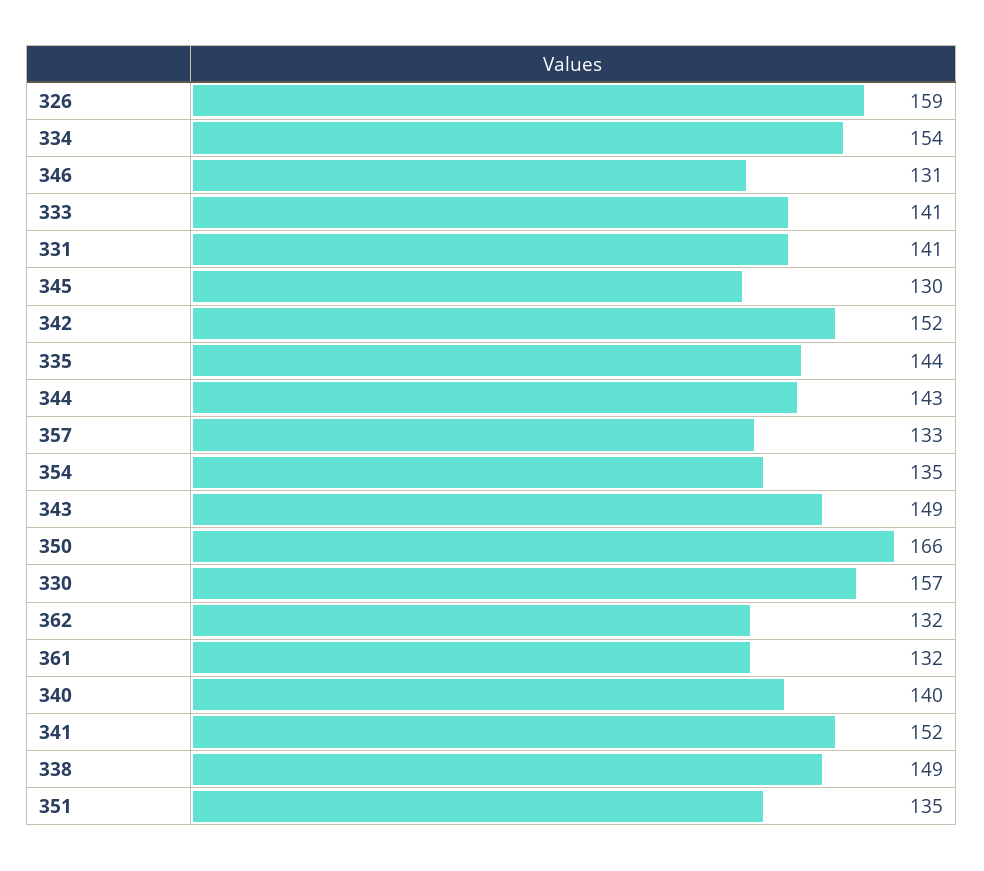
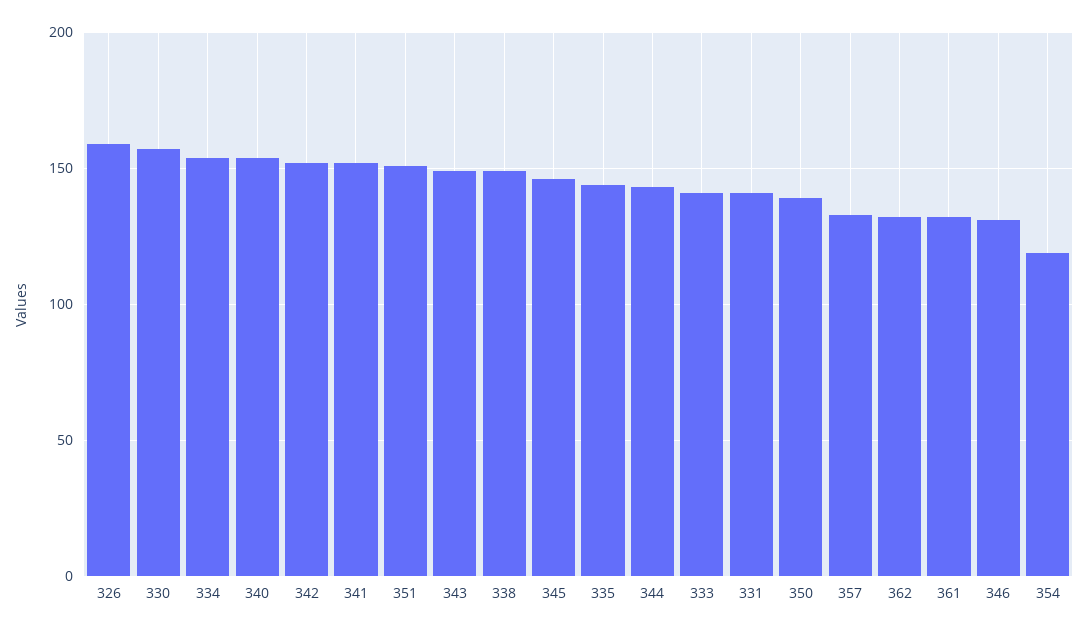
  {
    "326": 159,
    "334": 154,
    "346": 131,
    "333": 141,
    "331": 141,
-   "345": 130,
+   "345": 145,
    "342": 152,
    "335": 144,
    "344": 143,
    "357": 133,
-   "354": 135,
+   "354": 120,
    "343": 149,
-   "350": 166,
+   "350": 140,
    "330": 157,
    "362": 132,
    "361": 132,
-   "340": 140,
+   "340": 155,
    "341": 152,
    "338": 149,
-   "351": 135
+   "351": 150
  }

